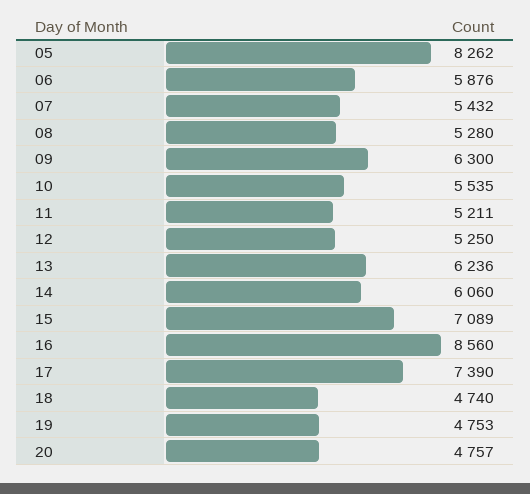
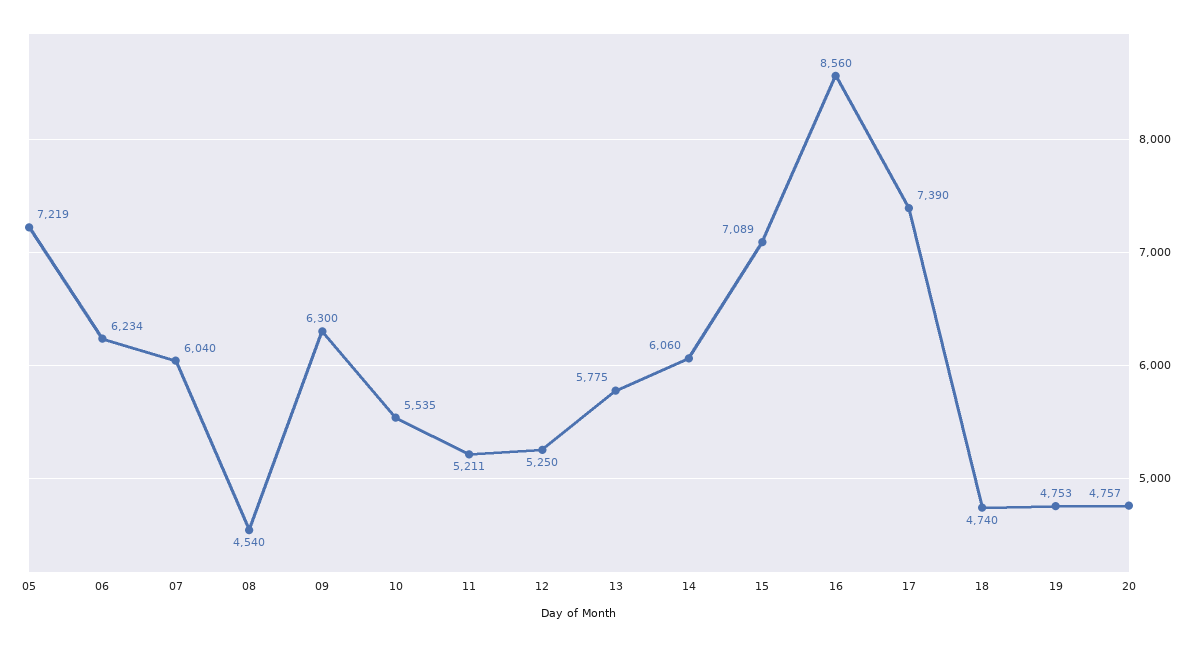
  {
-   "05": 8262,
+   "05": 7219,
-   "06": 5876,
+   "06": 6234,
-   "07": 5432,
+   "07": 6040,
-   "08": 5280,
+   "08": 4540,
    "09": 6300,
    "10": 5535,
    "11": 5211,
    "12": 5250,
-   "13": 6236,
+   "13": 5775,
    "14": 6060,
    "15": 7089,
    "16": 8560,
    "17": 7390,
    "18": 4740,
    "19": 4753,
    "20": 4757
  }

